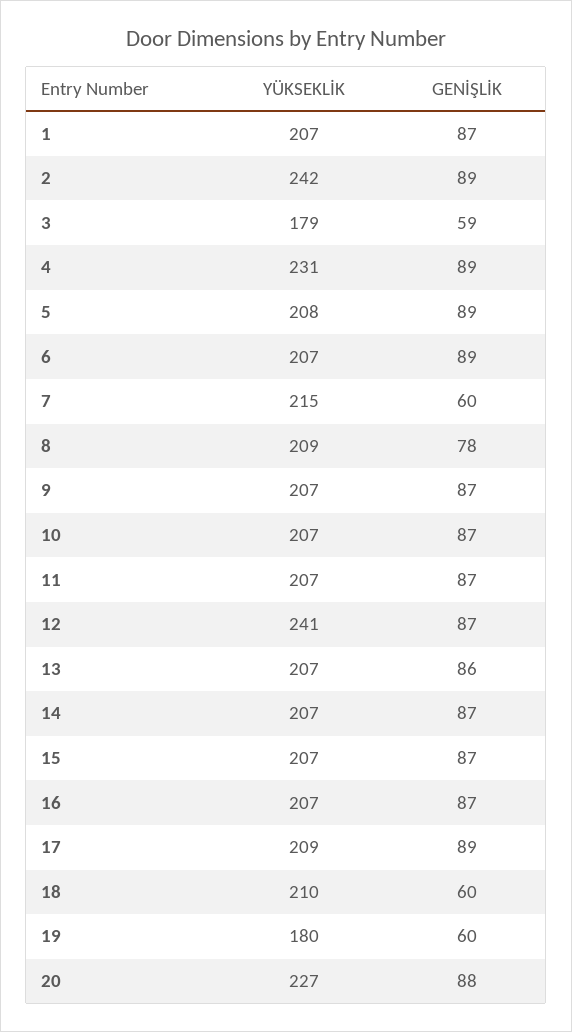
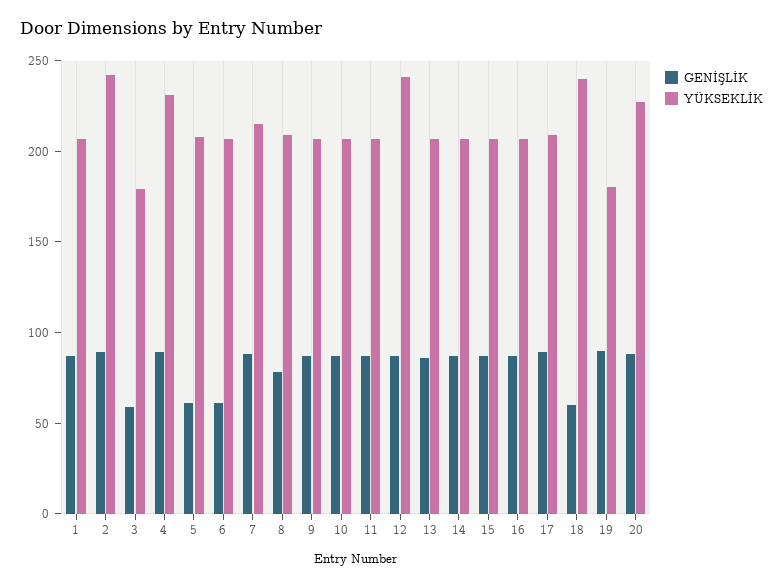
  {
    "YÜKSEKLİK": {
      "1": 207,
      "2": 242,
      "3": 179,
      "4": 231,
      "5": 208,
      "6": 207,
      "7": 215,
      "8": 209,
      "9": 207,
      "10": 207,
      "11": 207,
      "12": 241,
      "13": 207,
      "14": 207,
      "15": 207,
      "16": 207,
      "17": 209,
-     "18": 210,
+     "18": 240,
      "19": 180,
      "20": 227
    },
    "GENİŞLİK": {
      "1": 87,
      "2": 89,
      "3": 59,
      "4": 89,
-     "5": 89,
+     "5": 60,
-     "6": 89,
+     "6": 60,
-     "7": 60,
+     "7": 90,
      "8": 78,
      "9": 87,
      "10": 87,
      "11": 87,
      "12": 87,
      "13": 86,
      "14": 87,
      "15": 87,
      "16": 87,
      "17": 89,
      "18": 60,
-     "19": 60,
+     "19": 90,
      "20": 88
    }
  }

